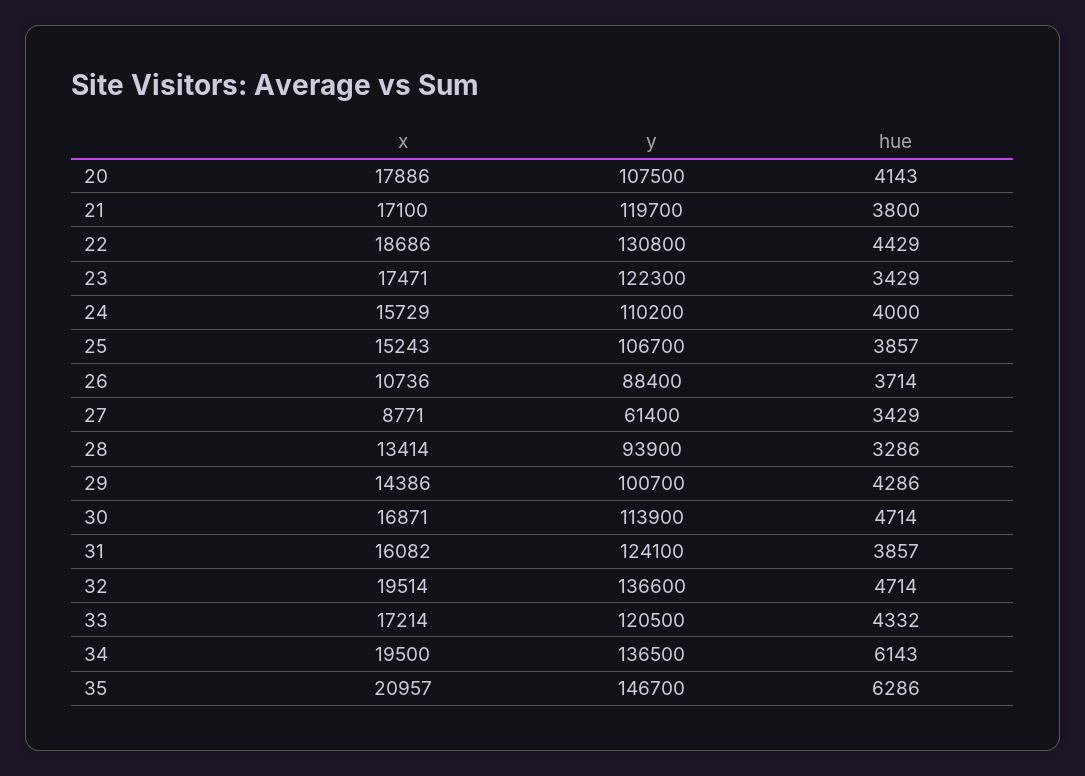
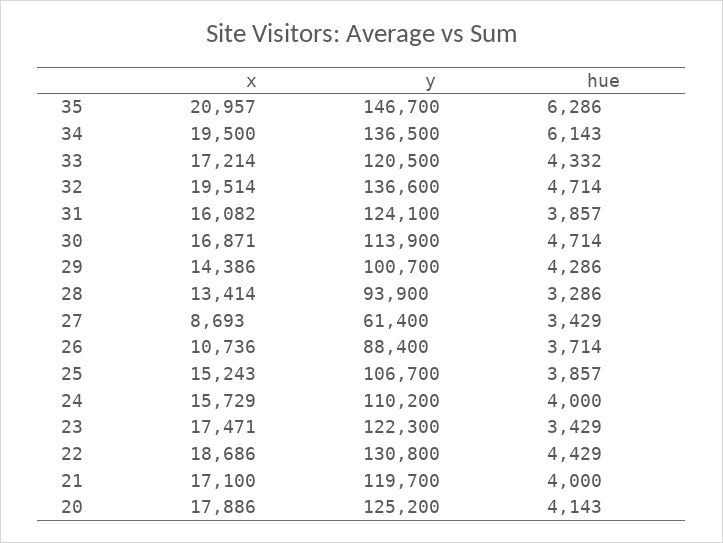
  {
    "x": {
      "20": 17886,
      "21": 17100,
      "22": 18686,
      "23": 17471,
      "24": 15729,
      "25": 15243,
      "26": 10736,
-     "27": 8771,
+     "27": 8693,
      "28": 13414,
      "29": 14386,
      "30": 16871,
      "31": 16082,
      "32": 19514,
      "33": 17214,
      "34": 19500,
      "35": 20957
    },
    "y": {
-     "20": 107500,
+     "20": 125200,
      "21": 119700,
      "22": 130800,
      "23": 122300,
      "24": 110200,
      "25": 106700,
      "26": 88400,
      "27": 61400,
      "28": 93900,
      "29": 100700,
      "30": 113900,
      "31": 124100,
      "32": 136600,
      "33": 120500,
      "34": 136500,
      "35": 146700
    },
    "hue": {
      "20": 4143,
-     "21": 3800,
+     "21": 4000,
      "22": 4429,
      "23": 3429,
      "24": 4000,
      "25": 3857,
      "26": 3714,
      "27": 3429,
      "28": 3286,
      "29": 4286,
      "30": 4714,
      "31": 3857,
      "32": 4714,
      "33": 4332,
      "34": 6143,
      "35": 6286
    }
  }

